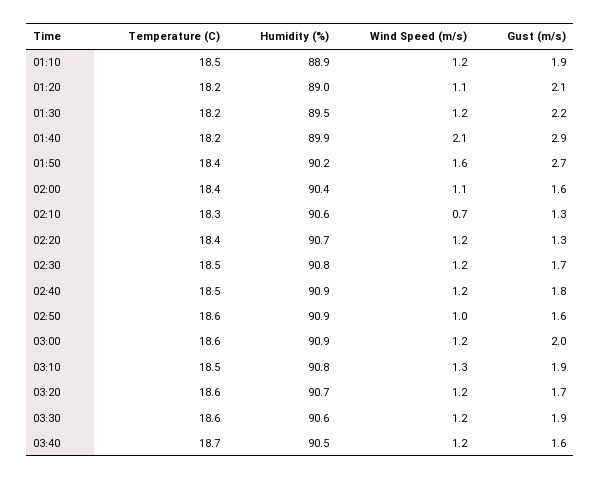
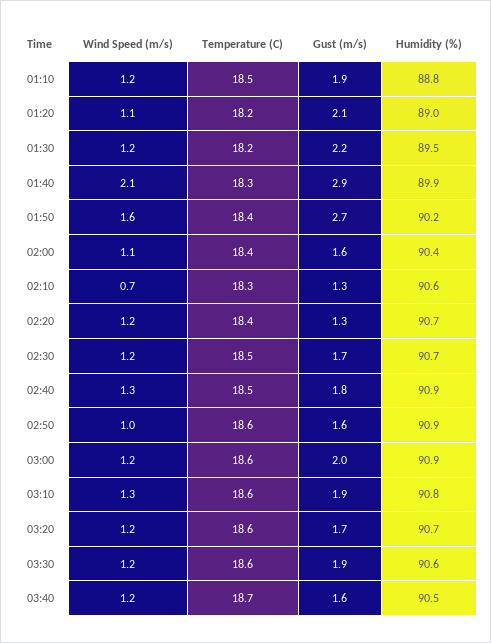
  {
    "Temperature (C)": {
      "01:10": 18.5,
      "01:20": 18.2,
      "01:30": 18.2,
-     "01:40": 18.2,
+     "01:40": 18.3,
      "01:50": 18.4,
      "02:00": 18.4,
      "02:10": 18.3,
      "02:20": 18.4,
      "02:30": 18.5,
      "02:40": 18.5,
      "02:50": 18.6,
      "03:00": 18.6,
-     "03:10": 18.5,
+     "03:10": 18.6,
      "03:20": 18.6,
      "03:30": 18.6,
      "03:40": 18.7
    },
    "Humidity (%)": {
-     "01:10": 88.9,
+     "01:10": 88.8,
      "01:20": 89,
      "01:30": 89.5,
      "01:40": 89.9,
      "01:50": 90.2,
      "02:00": 90.4,
      "02:10": 90.6,
      "02:20": 90.7,
-     "02:30": 90.8,
+     "02:30": 90.7,
      "02:40": 90.9,
      "02:50": 90.9,
      "03:00": 90.9,
      "03:10": 90.8,
      "03:20": 90.7,
      "03:30": 90.6,
      "03:40": 90.5
    },
    "Wind Speed (m/s)": {
      "01:10": 1.2,
      "01:20": 1.1,
      "01:30": 1.2,
      "01:40": 2.1,
      "01:50": 1.6,
      "02:00": 1.1,
      "02:10": 0.7,
      "02:20": 1.2,
      "02:30": 1.2,
-     "02:40": 1.2,
+     "02:40": 1.3,
      "02:50": 1,
      "03:00": 1.2,
      "03:10": 1.3,
      "03:20": 1.2,
      "03:30": 1.2,
      "03:40": 1.2
    },
    "Gust (m/s)": {
      "01:10": 1.9,
      "01:20": 2.1,
      "01:30": 2.2,
      "01:40": 2.9,
      "01:50": 2.7,
      "02:00": 1.6,
      "02:10": 1.3,
      "02:20": 1.3,
      "02:30": 1.7,
      "02:40": 1.8,
      "02:50": 1.6,
      "03:00": 2,
      "03:10": 1.9,
      "03:20": 1.7,
      "03:30": 1.9,
      "03:40": 1.6
    }
  }

